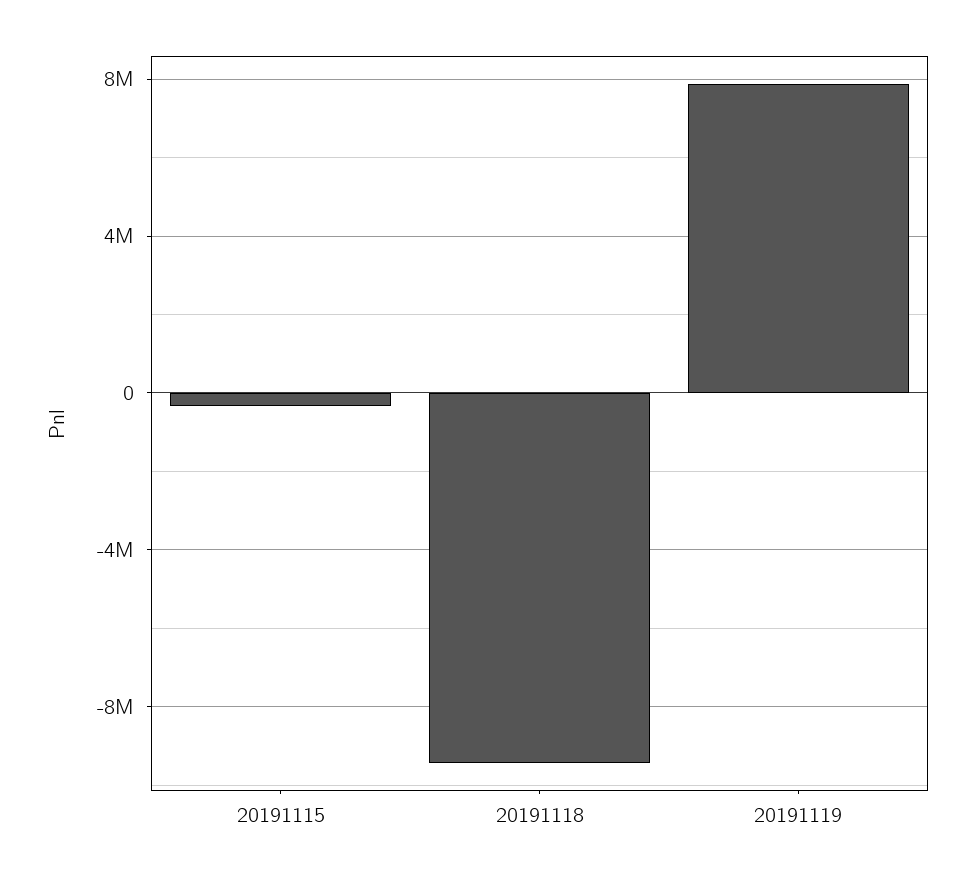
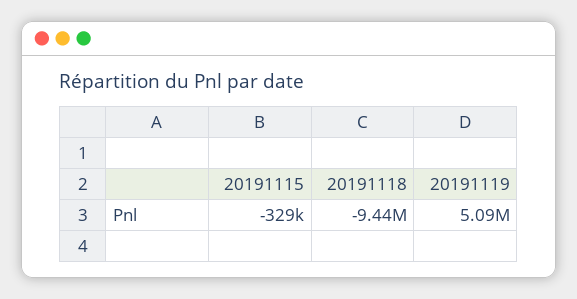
  {
    "20191115": -329000,
    "20191118": -9440000,
-   "20191119": 8000000
+   "20191119": 5090000
  }

